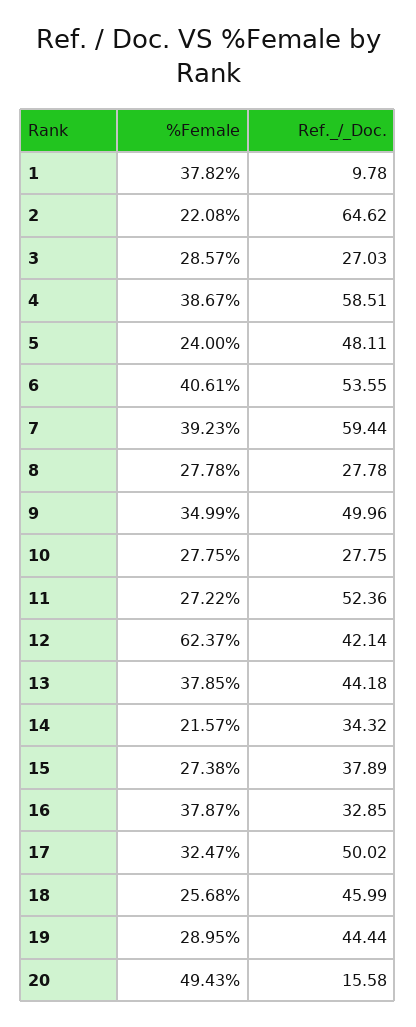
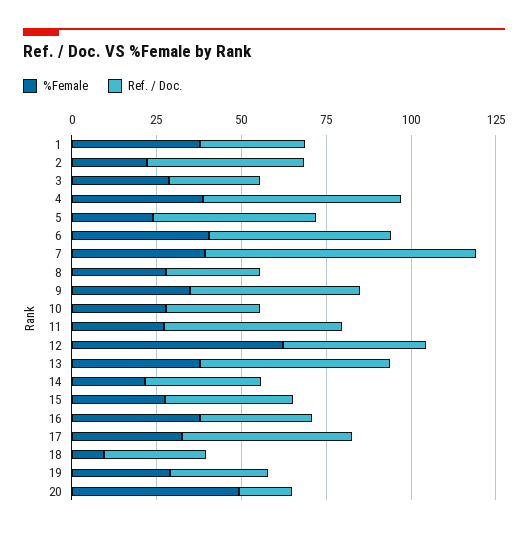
  {
    "%Female": {
      "1": 37.82,
      "2": 22.08,
      "3": 28.57,
      "4": 38.67,
      "5": 24,
      "6": 40.61,
      "7": 39.23,
      "8": 27.78,
      "9": 34.99,
      "10": 27.75,
      "11": 27.22,
      "12": 62.37,
      "13": 37.85,
      "14": 21.57,
      "15": 27.38,
      "16": 37.87,
      "17": 32.47,
-     "18": 25.68,
+     "18": 10,
      "19": 28.95,
      "20": 49.43
    },
    "Ref._/_Doc.": {
-     "1": 9.78,
+     "1": 30,
-     "2": 64.62,
+     "2": 45,
      "3": 27.03,
      "4": 58.51,
      "5": 48.11,
      "6": 53.55,
-     "7": 59.44,
+     "7": 80,
      "8": 27.78,
      "9": 49.96,
      "10": 27.75,
      "11": 52.36,
      "12": 42.14,
-     "13": 44.18,
+     "13": 55,
      "14": 34.32,
      "15": 37.89,
      "16": 32.85,
      "17": 50.02,
-     "18": 45.99,
+     "18": 30,
-     "19": 44.44,
+     "19": 30,
      "20": 15.58
    }
  }

